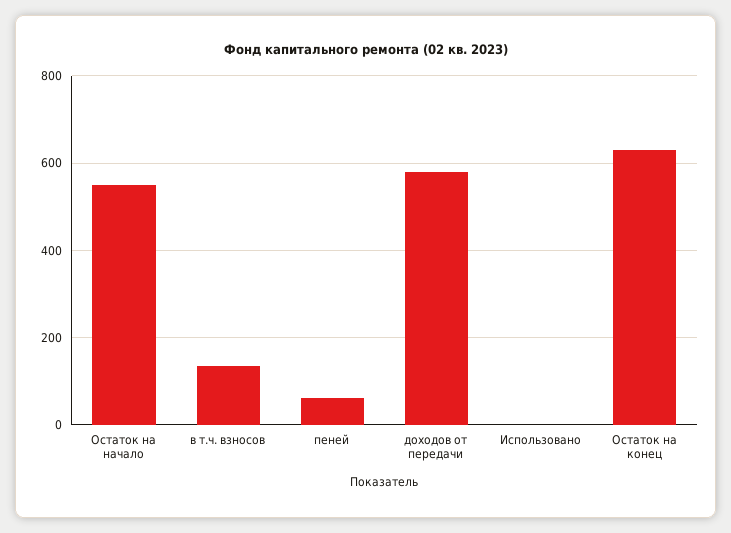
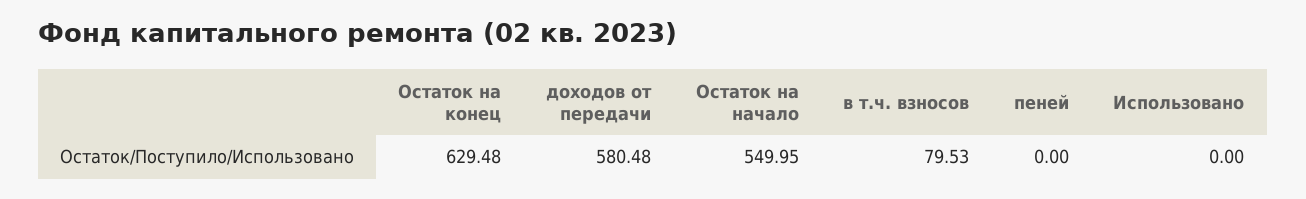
  {
    "Остаток на начало": 549.95,
-   "в т.ч. взносов": 140,
+   "в т.ч. взносов": 79.53,
-   "пеней": 60,
+   "пеней": 0,
    "доходов от передачи": 580.48,
    "Использовано": 0,
    "Остаток на конец": 629.48
  }

